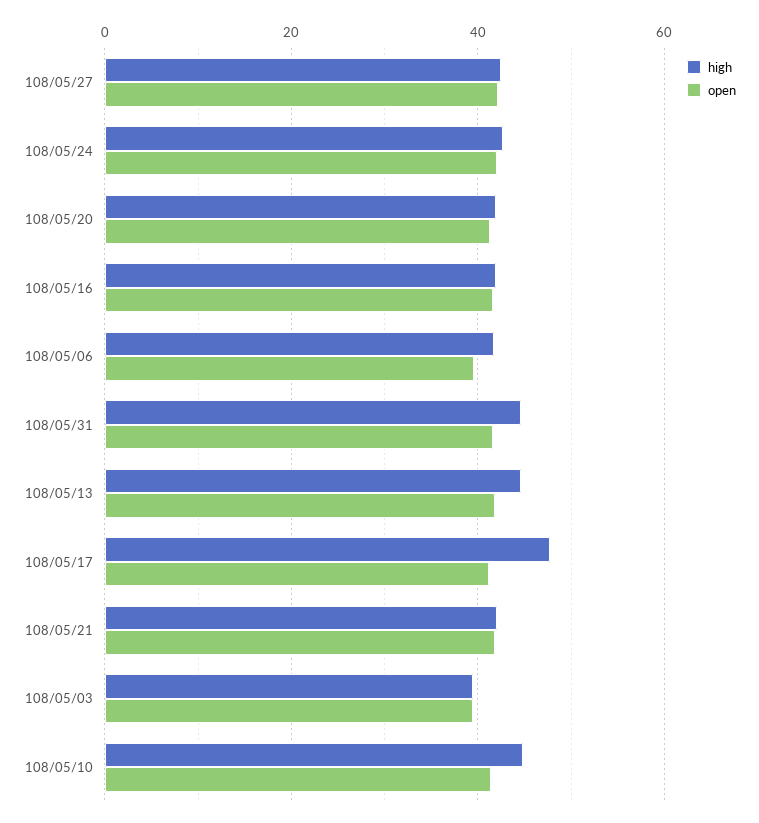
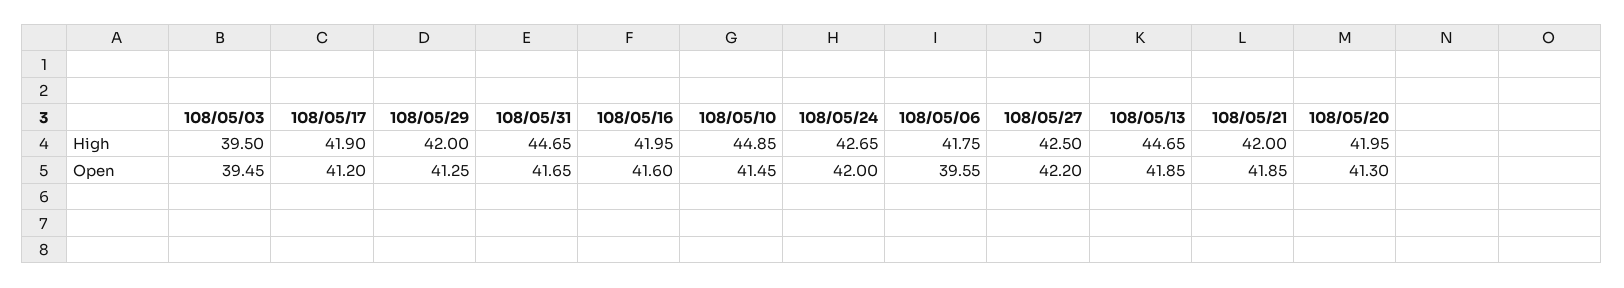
  {
    "high": {
      "108/05/27": 42.5,
      "108/05/24": 42.65,
      "108/05/20": 41.95,
      "108/05/16": 41.95,
      "108/05/06": 41.75,
      "108/05/31": 44.65,
      "108/05/13": 44.65,
-     "108/05/17": 48,
+     "108/05/17": 41.9,
      "108/05/21": 42,
      "108/05/03": 39.5,
-     "108/05/10": 44.85
+     "108/05/10": 44.85,
+     "108/05/29": 42
    },
    "open": {
      "108/05/27": 42.2,
      "108/05/24": 42,
      "108/05/20": 41.3,
      "108/05/16": 41.6,
      "108/05/06": 39.55,
      "108/05/31": 41.65,
      "108/05/13": 41.85,
      "108/05/17": 41.2,
      "108/05/21": 41.85,
      "108/05/03": 39.45,
-     "108/05/10": 41.45
+     "108/05/10": 41.45,
+     "108/05/29": 41.25
    }
  }

